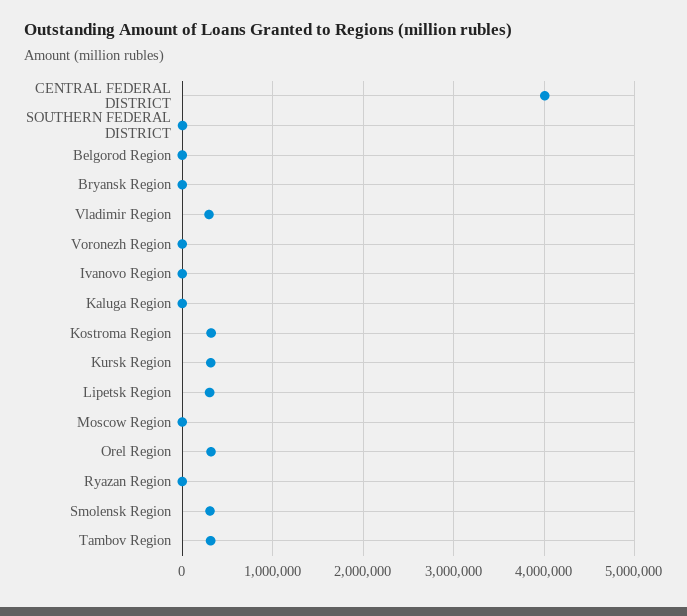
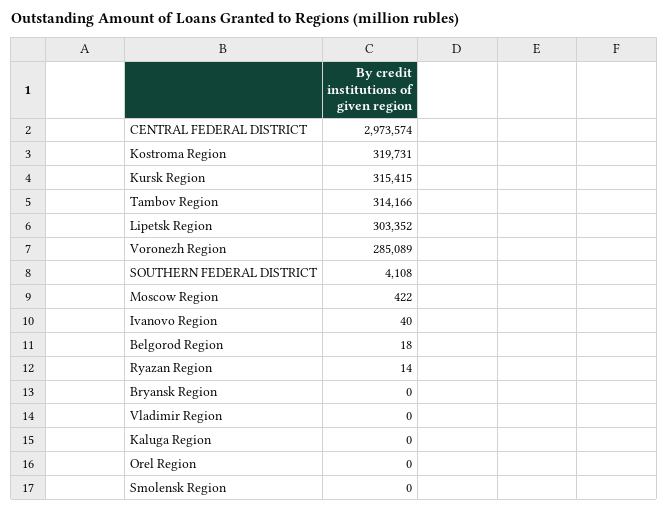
  {
-   "CENTRAL FEDERAL DISTRICT": 4000000,
+   "CENTRAL FEDERAL DISTRICT": 2973574,
    "SOUTHERN FEDERAL DISTRICT": 4108,
    "Belgorod Region": 18,
    "Bryansk Region": 0,
-   "Vladimir Region": 300000,
+   "Vladimir Region": 0,
-   "Voronezh Region": 0,
+   "Voronezh Region": 285089,
    "Ivanovo Region": 40,
    "Kaluga Region": 0,
    "Kostroma Region": 319731,
    "Kursk Region": 315415,
    "Lipetsk Region": 303352,
    "Moscow Region": 422,
-   "Orel Region": 300000,
+   "Orel Region": 0,
    "Ryazan Region": 14,
-   "Smolensk Region": 300000,
+   "Smolensk Region": 0,
    "Tambov Region": 314166
  }

